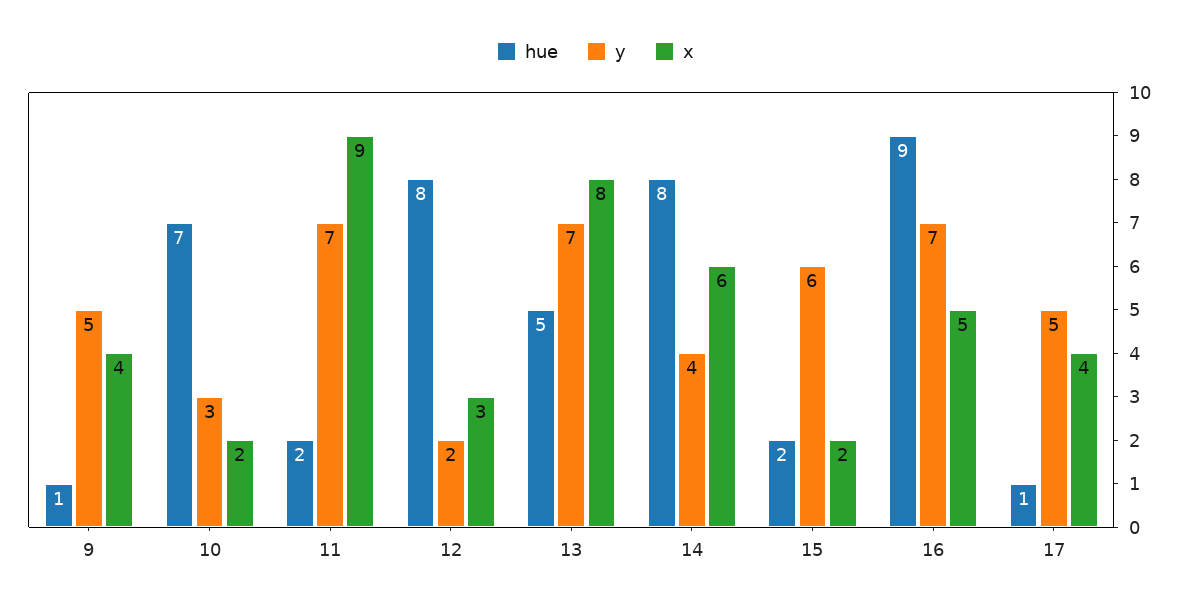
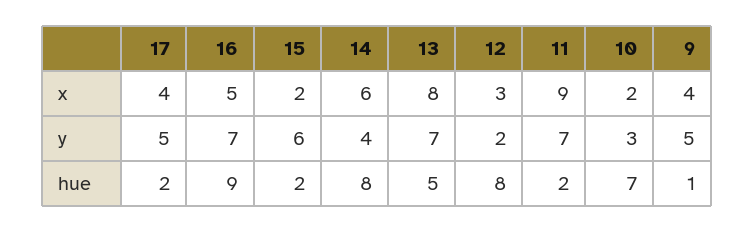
  {
    "hue": {
      "9": 1,
      "10": 7,
      "11": 2,
      "12": 8,
      "13": 5,
      "14": 8,
      "15": 2,
      "16": 9,
-     "17": 1
+     "17": 2
    },
    "y": {
      "9": 5,
      "10": 3,
      "11": 7,
      "12": 2,
      "13": 7,
      "14": 4,
      "15": 6,
      "16": 7,
      "17": 5
    },
    "x": {
      "9": 4,
      "10": 2,
      "11": 9,
      "12": 3,
      "13": 8,
      "14": 6,
      "15": 2,
      "16": 5,
      "17": 4
    }
  }

